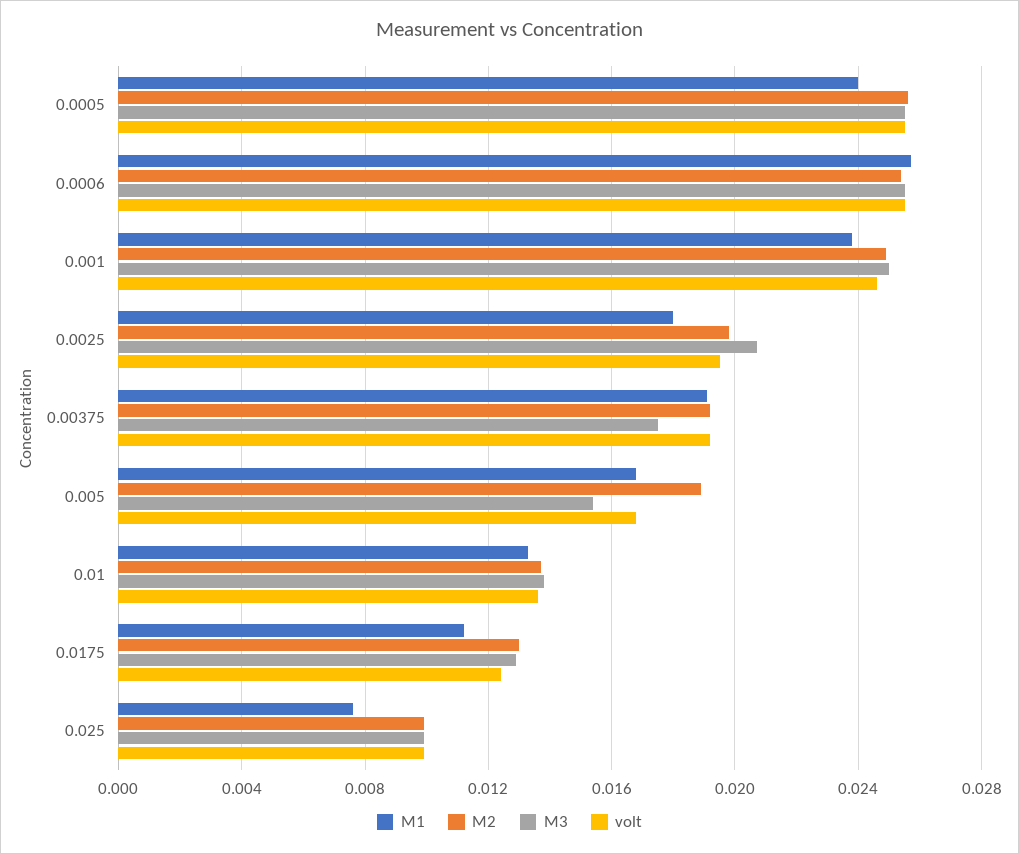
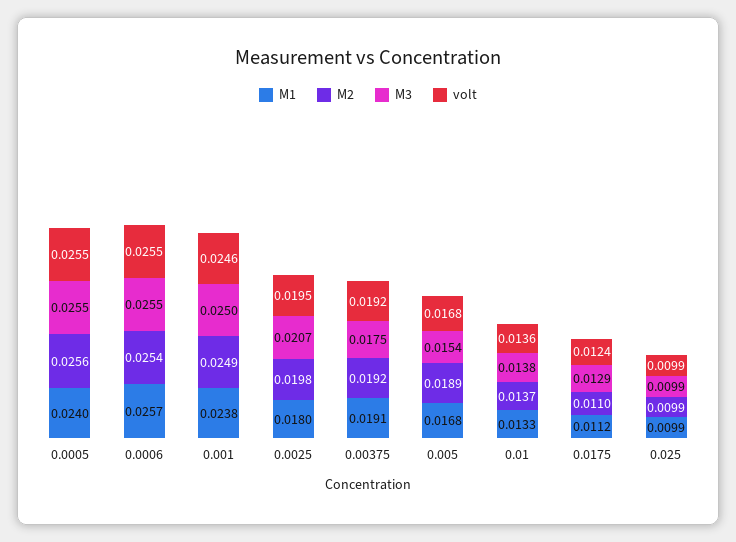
  {
    "M1": {
      "0.0005": 0.024,
      "0.0006": 0.0257,
      "0.001": 0.0238,
      "0.0025": 0.018,
      "0.00375": 0.0191,
      "0.005": 0.0168,
      "0.01": 0.0133,
      "0.0175": 0.0112,
-     "0.025": 0.0075
+     "0.025": 0.0099
    },
    "M2": {
      "0.0005": 0.0256,
      "0.0006": 0.0254,
      "0.001": 0.0249,
      "0.0025": 0.0198,
      "0.00375": 0.0192,
      "0.005": 0.0189,
      "0.01": 0.0137,
-     "0.0175": 0.013,
+     "0.0175": 0.011,
      "0.025": 0.0099
    },
    "M3": {
      "0.0005": 0.0255,
      "0.0006": 0.0255,
      "0.001": 0.025,
      "0.0025": 0.0207,
      "0.00375": 0.0175,
      "0.005": 0.0154,
      "0.01": 0.0138,
      "0.0175": 0.0129,
      "0.025": 0.0099
    },
    "volt": {
      "0.0005": 0.0255,
      "0.0006": 0.0255,
      "0.001": 0.0246,
      "0.0025": 0.0195,
      "0.00375": 0.0192,
      "0.005": 0.0168,
      "0.01": 0.0136,
      "0.0175": 0.0124,
      "0.025": 0.0099
    }
  }

